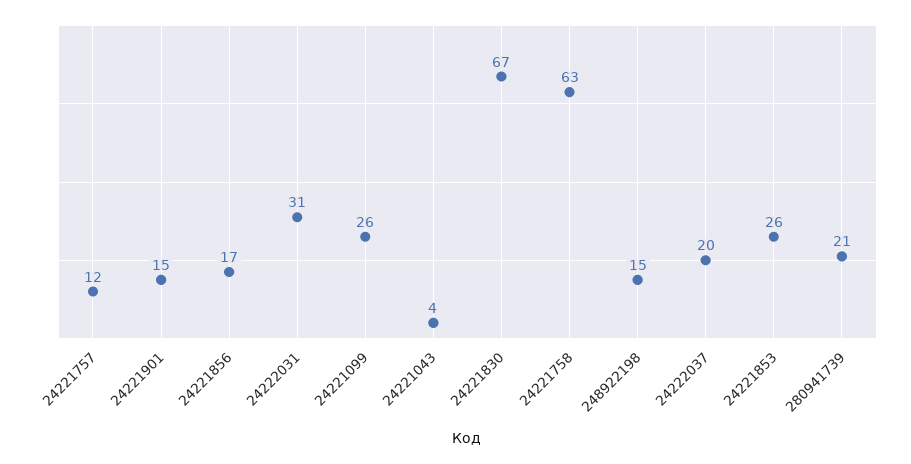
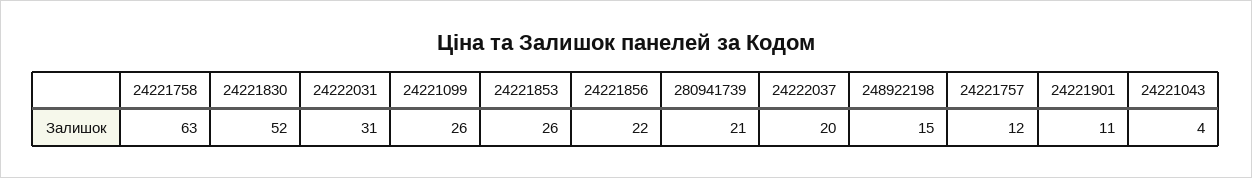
  {
    "24221757": 12,
-   "24221901": 15,
+   "24221901": 11,
-   "24221856": 17,
+   "24221856": 22,
    "24222031": 31,
    "24221099": 26,
    "24221043": 4,
-   "24221830": 67,
+   "24221830": 52,
    "24221758": 63,
    "248922198": 15,
    "24222037": 20,
    "24221853": 26,
    "280941739": 21
  }

